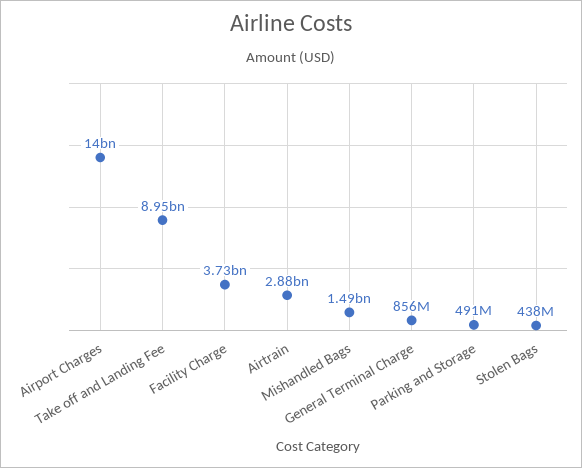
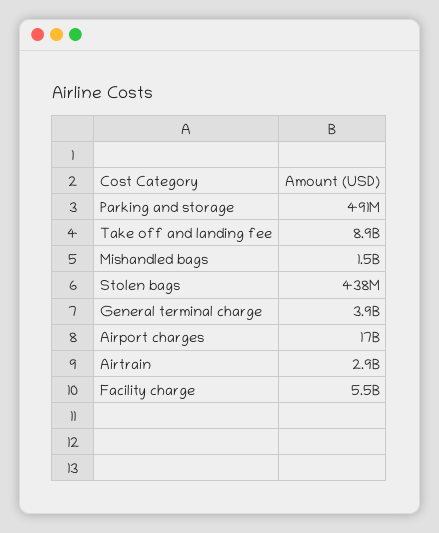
  {
-   "Airport Charges": 14000000000,
+   "Airport Charges": 17000000000,
    "Take off and Landing Fee": 8950000000,
-   "Facility Charge": 3730000000,
+   "Facility Charge": 5500000000,
    "Airtrain": 2880000000,
    "Mishandled Bags": 1490000000,
-   "General Terminal Charge": 856000000,
+   "General Terminal Charge": 3900000000,
    "Parking and Storage": 491000000,
    "Stolen Bags": 438000000
  }

